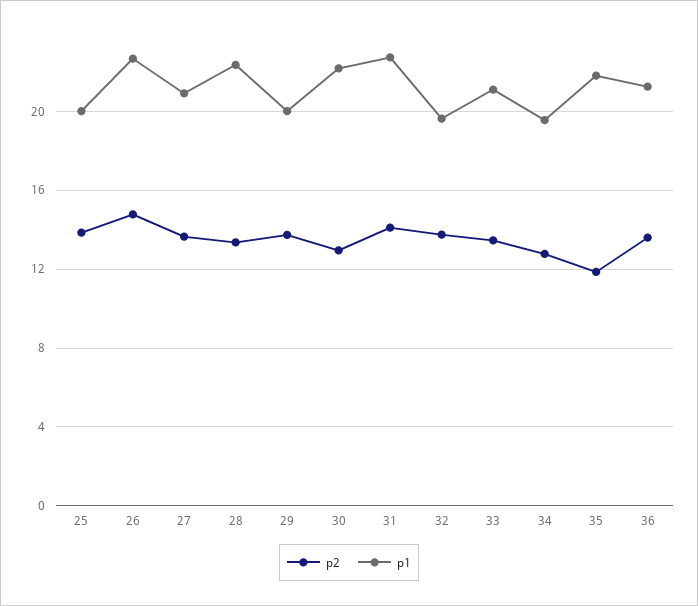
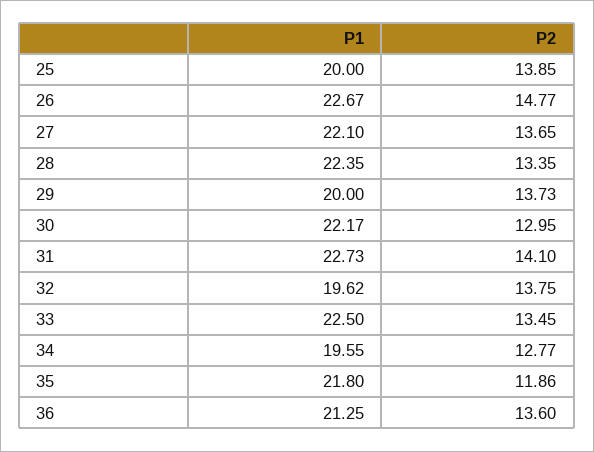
  {
    "p2": {
      "25": 13.85,
      "26": 14.77,
      "27": 13.65,
      "28": 13.35,
      "29": 13.73,
      "30": 12.95,
      "31": 14.1,
      "32": 13.75,
      "33": 13.45,
      "34": 12.77,
      "35": 11.86,
      "36": 13.6
    },
    "p1": {
      "25": 20,
      "26": 22.67,
-     "27": 21,
+     "27": 22.1,
      "28": 22.35,
      "29": 20,
      "30": 22.17,
      "31": 22.73,
      "32": 19.62,
-     "33": 21,
+     "33": 22.5,
      "34": 19.55,
      "35": 21.8,
      "36": 21.25
    }
  }

